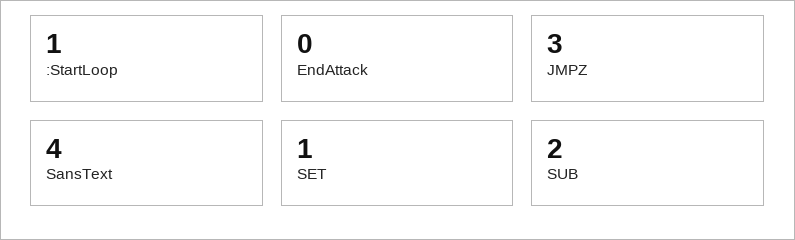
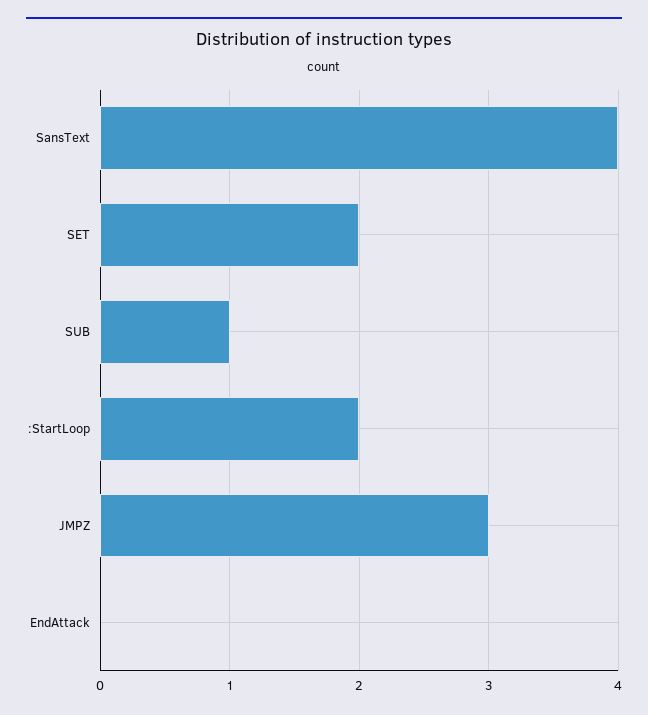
  {
-   ":StartLoop": 1,
+   ":StartLoop": 2,
    "EndAttack": 0,
    "JMPZ": 3,
    "SansText": 4,
-   "SET": 1,
+   "SET": 2,
-   "SUB": 2
+   "SUB": 1
  }

